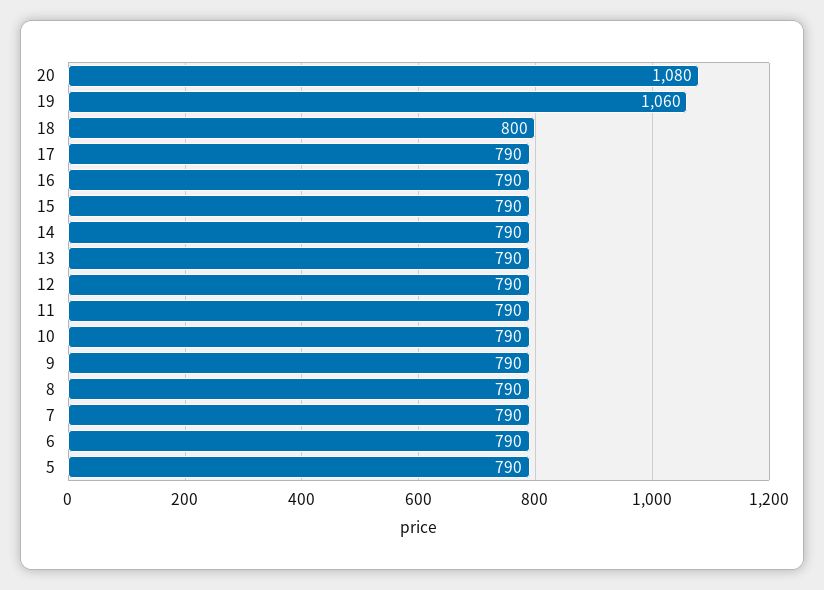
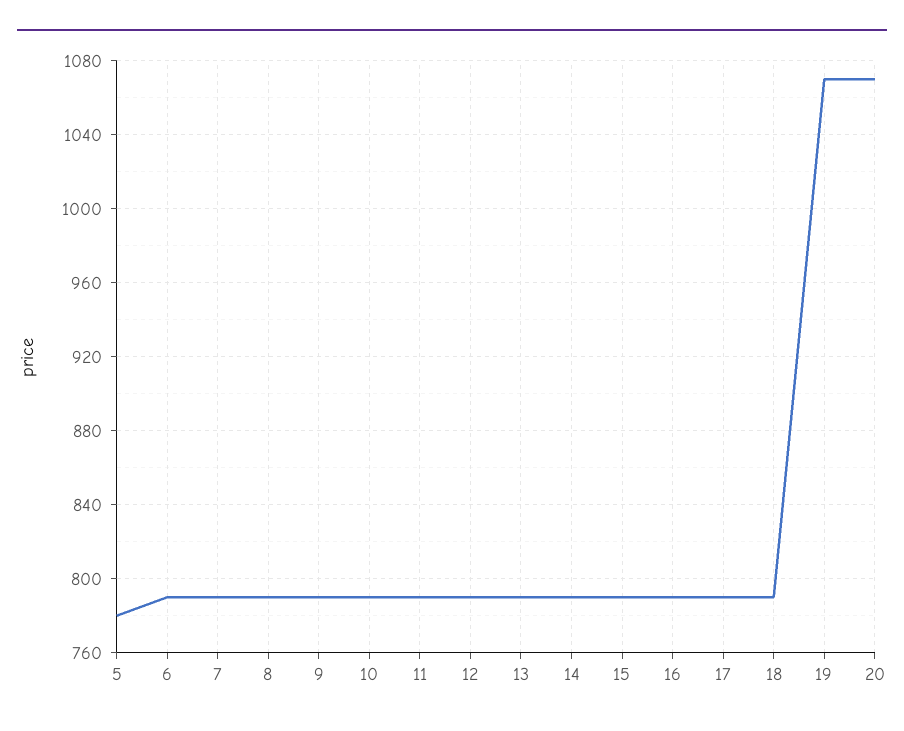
  {
-   "20": 1080,
+   "20": 1070,
-   "19": 1060,
+   "19": 1070,
-   "18": 800,
+   "18": 790,
    "17": 790,
    "16": 790,
    "15": 790,
    "14": 790,
    "13": 790,
    "12": 790,
    "11": 790,
    "10": 790,
    "9": 790,
    "8": 790,
    "7": 790,
    "6": 790,
-   "5": 790
+   "5": 780
  }

